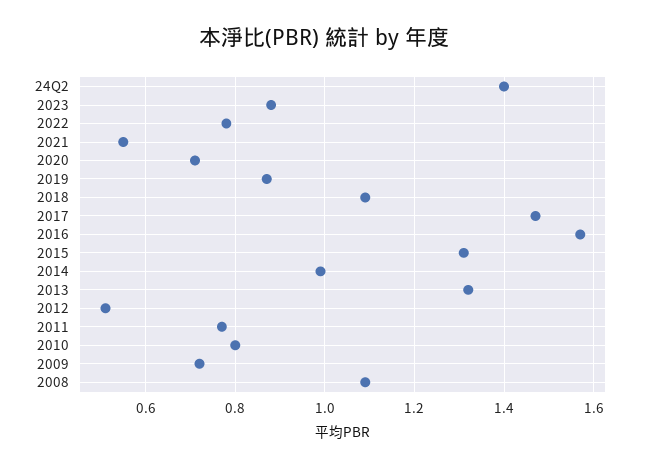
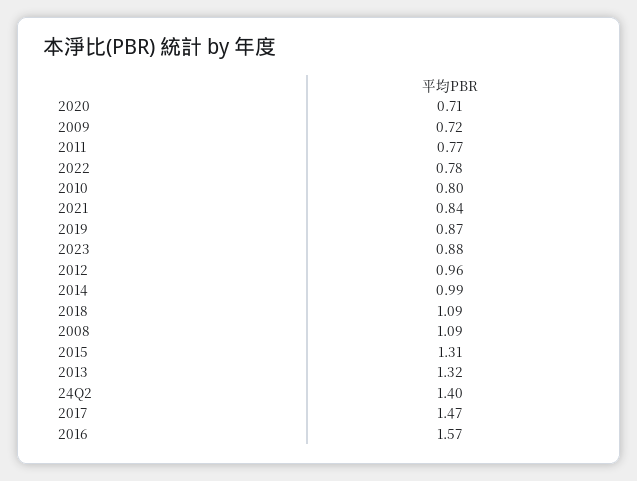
  {
    "24Q2": 1.4,
    "2023": 0.88,
    "2022": 0.78,
-   "2021": 0.55,
+   "2021": 0.84,
    "2020": 0.71,
    "2019": 0.87,
    "2018": 1.09,
    "2017": 1.47,
    "2016": 1.57,
    "2015": 1.31,
    "2014": 0.99,
    "2013": 1.32,
-   "2012": 0.5,
+   "2012": 0.96,
    "2011": 0.77,
    "2010": 0.8,
    "2009": 0.72,
    "2008": 1.09
  }

